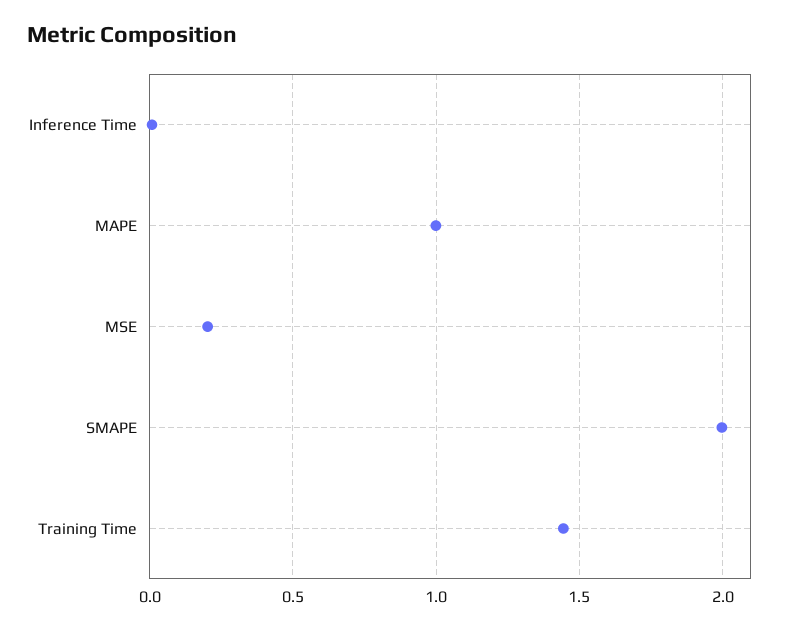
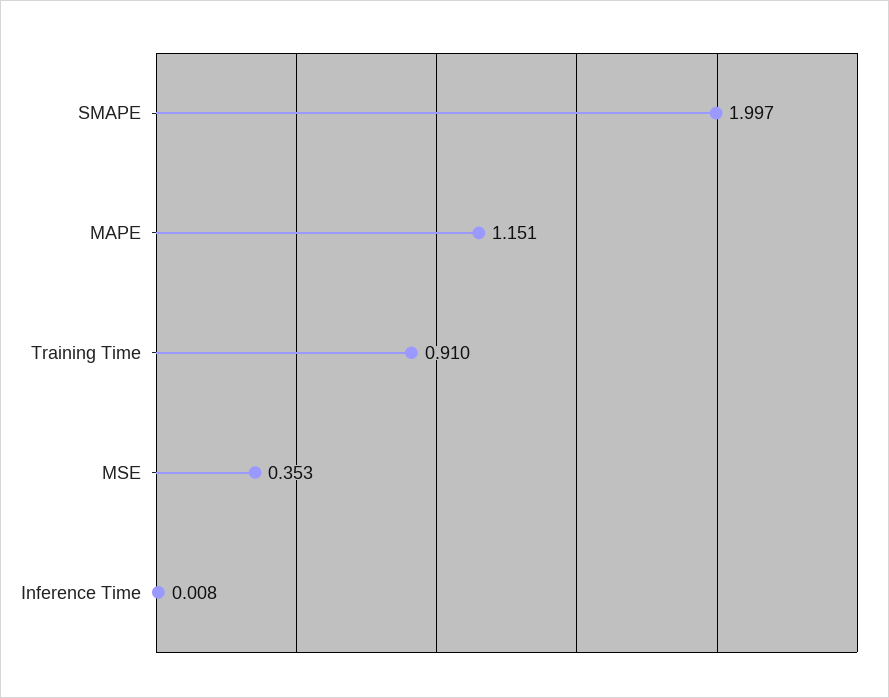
  {
    "Inference Time": 0.008,
-   "MAPE": 1,
+   "MAPE": 1.151,
-   "MSE": 0.2,
+   "MSE": 0.353,
    "SMAPE": 1.997,
-   "Training Time": 1.45
+   "Training Time": 0.91
  }

